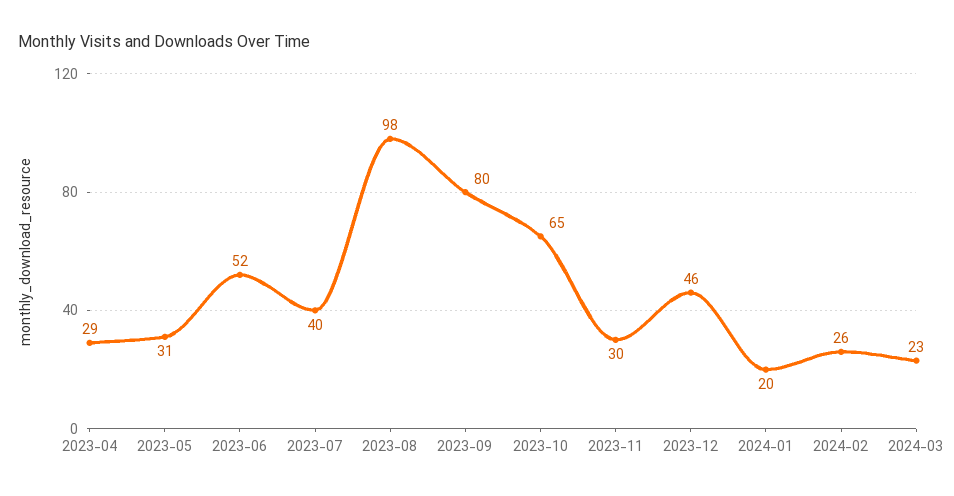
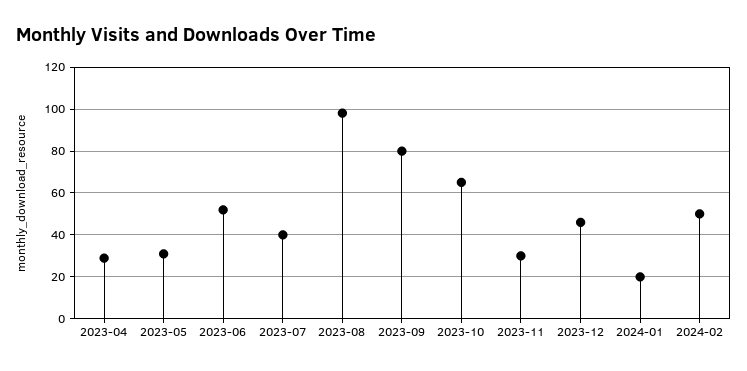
  {
    "2023-04": 29,
    "2023-05": 31,
    "2023-06": 52,
    "2023-07": 40,
    "2023-08": 98,
    "2023-09": 80,
    "2023-10": 65,
    "2023-11": 30,
    "2023-12": 46,
    "2024-01": 20,
-   "2024-02": 26,
+   "2024-02": 50
-   "2024-03": 23
  }

